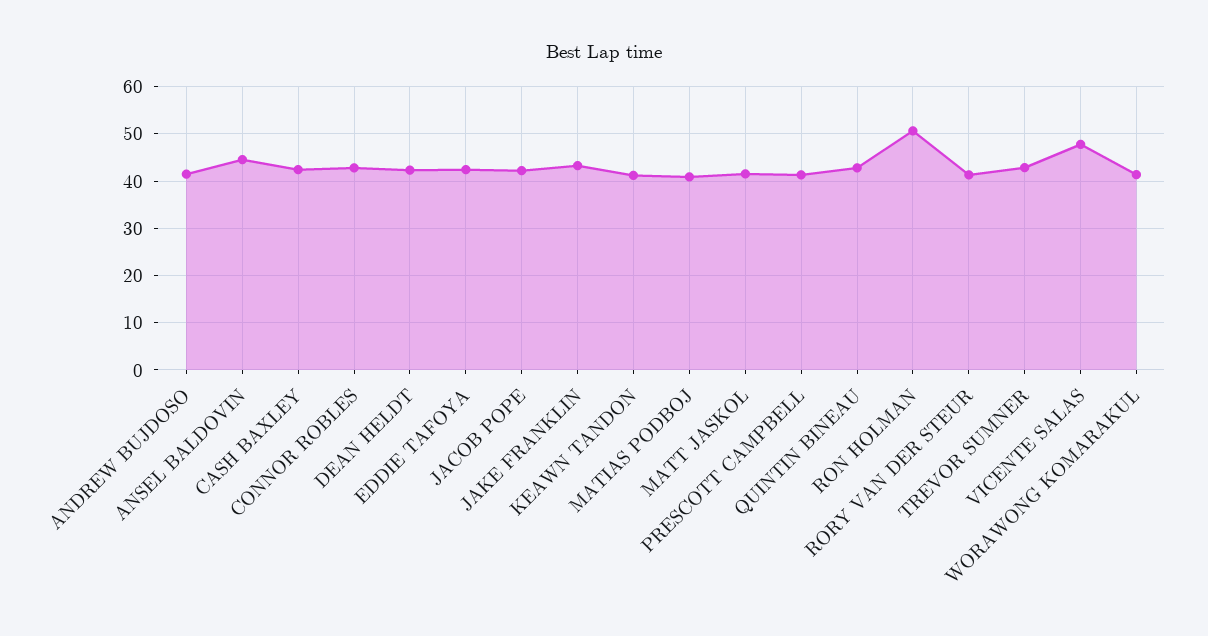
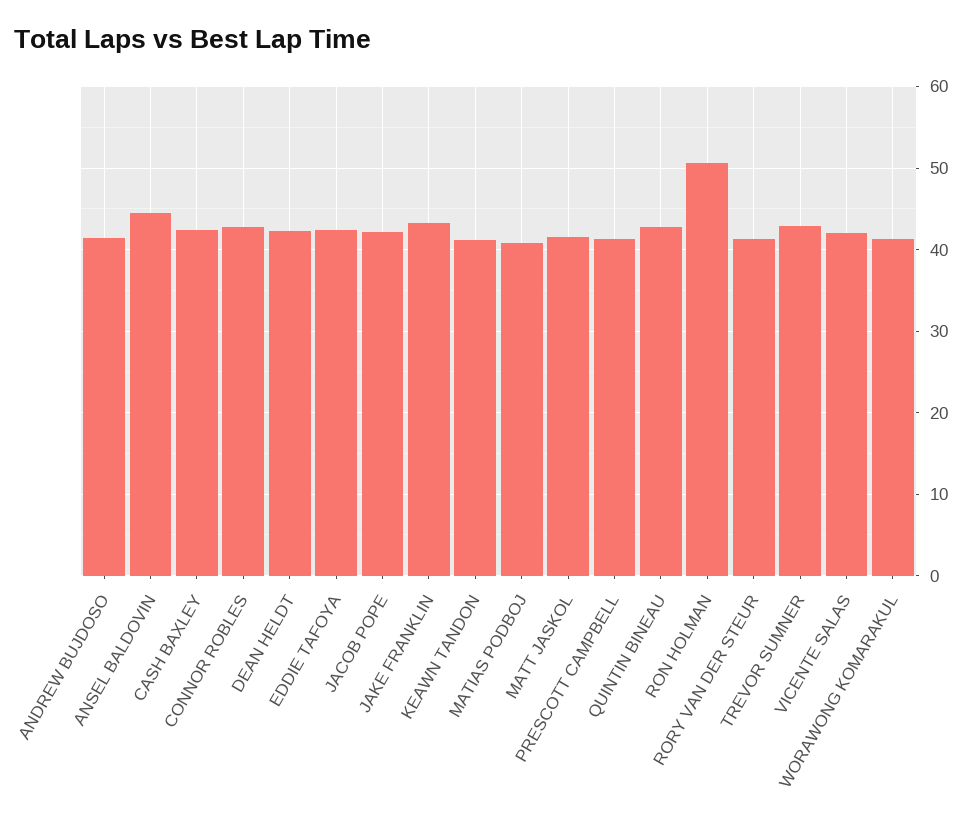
  {
    "ANDREW BUJDOSO": 41,
    "ANSEL BALDOVIN": 45,
    "CASH BAXLEY": 42,
    "CONNOR ROBLES": 43,
    "DEAN HELDT": 42,
    "EDDIE TAFOYA": 42,
    "JACOB POPE": 42,
    "JAKE FRANKLIN": 43,
    "KEAWN TANDON": 41,
    "MATIAS PODBOJ": 41,
    "MATT JASKOL": 42,
    "PRESCOTT CAMPBELL": 41,
    "QUINTIN BINEAU": 43,
    "RON HOLMAN": 51,
    "RORY VAN DER STEUR": 41,
    "TREVOR SUMNER": 43,
-   "VICENTE SALAS": 48,
+   "VICENTE SALAS": 42,
    "WORAWONG KOMARAKUL": 41
  }

